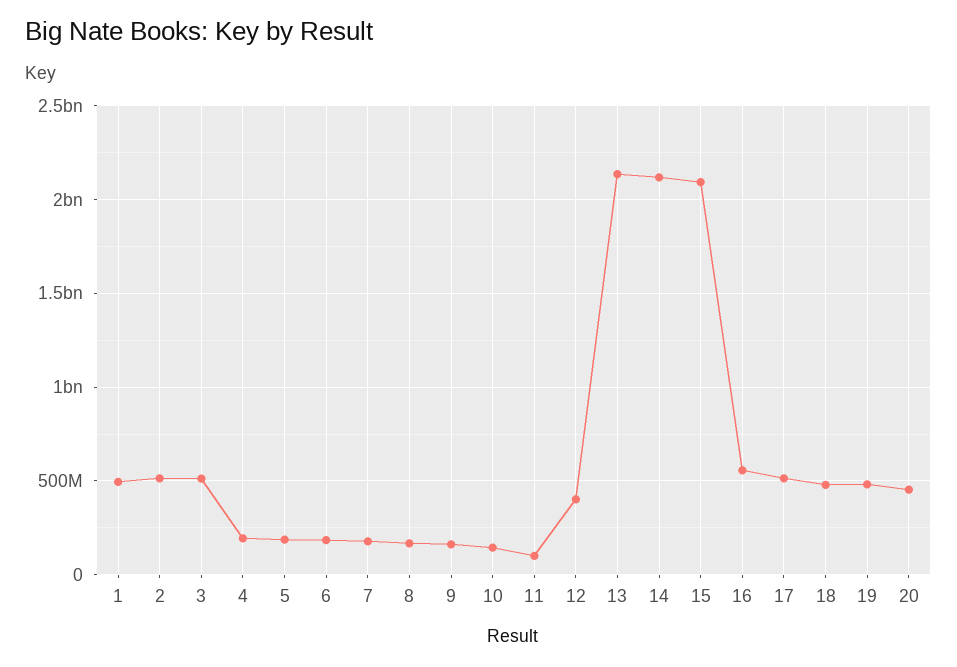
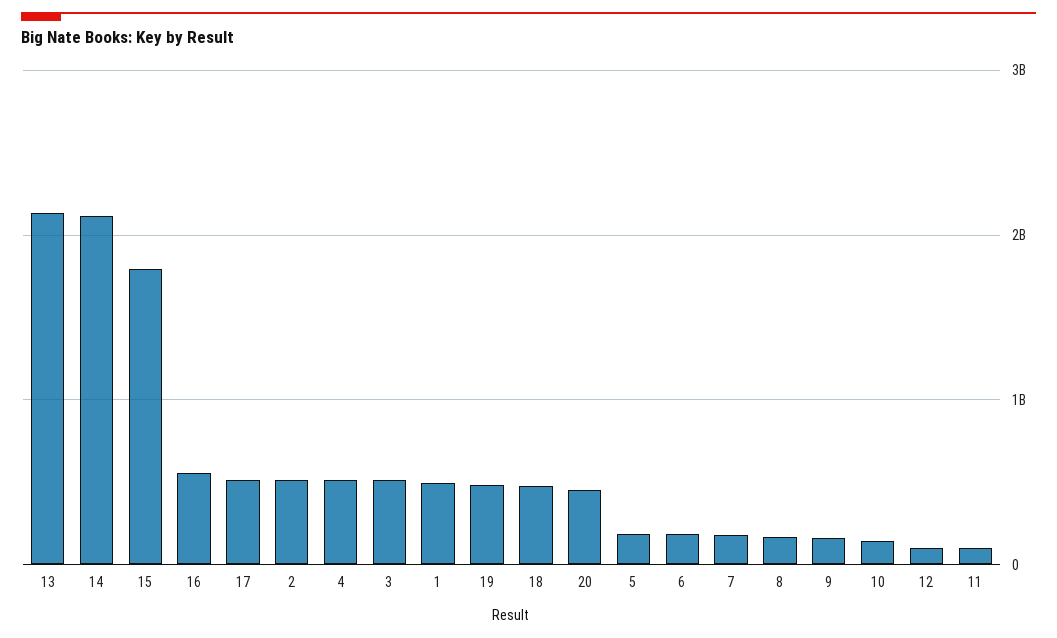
  {
    "1": 500000000,
    "2": 500000000,
    "3": 500000000,
-   "4": 200000000,
+   "4": 500000000,
    "5": 200000000,
    "6": 200000000,
    "7": 200000000,
    "8": 150000000,
    "9": 150000000,
    "10": 150000000,
    "11": 100000000,
-   "12": 400000000,
+   "12": 100000000,
    "13": 2150000000,
    "14": 2100000000,
-   "15": 2100000000,
+   "15": 1800000000,
    "16": 550000000,
    "17": 500000000,
    "18": 500000000,
    "19": 500000000,
    "20": 450000000
  }

